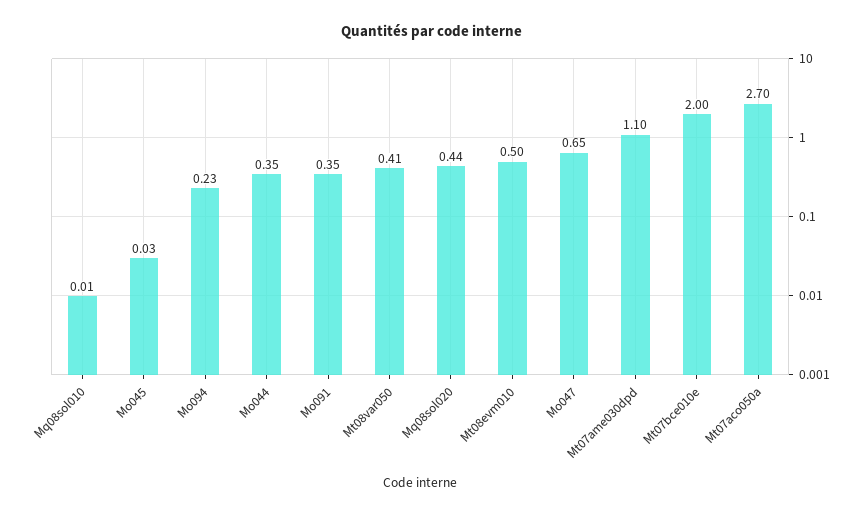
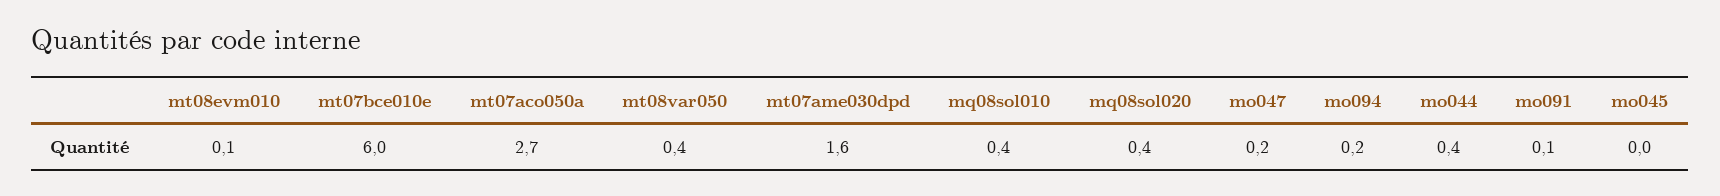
  {
-   "Mq08sol010": 0.01,
+   "Mq08sol010": 0.4,
    "Mo045": 0.03,
    "Mo094": 0.23,
    "Mo044": 0.35,
-   "Mo091": 0.35,
+   "Mo091": 0.1,
    "Mt08var050": 0.41,
    "Mq08sol020": 0.44,
-   "Mt08evm010": 0.5,
+   "Mt08evm010": 0.1,
-   "Mo047": 0.65,
+   "Mo047": 0.2,
-   "Mt07ame030dpd": 1.1,
+   "Mt07ame030dpd": 1.6,
-   "Mt07bce010e": 2,
+   "Mt07bce010e": 6,
    "Mt07aco050a": 2.7
  }

